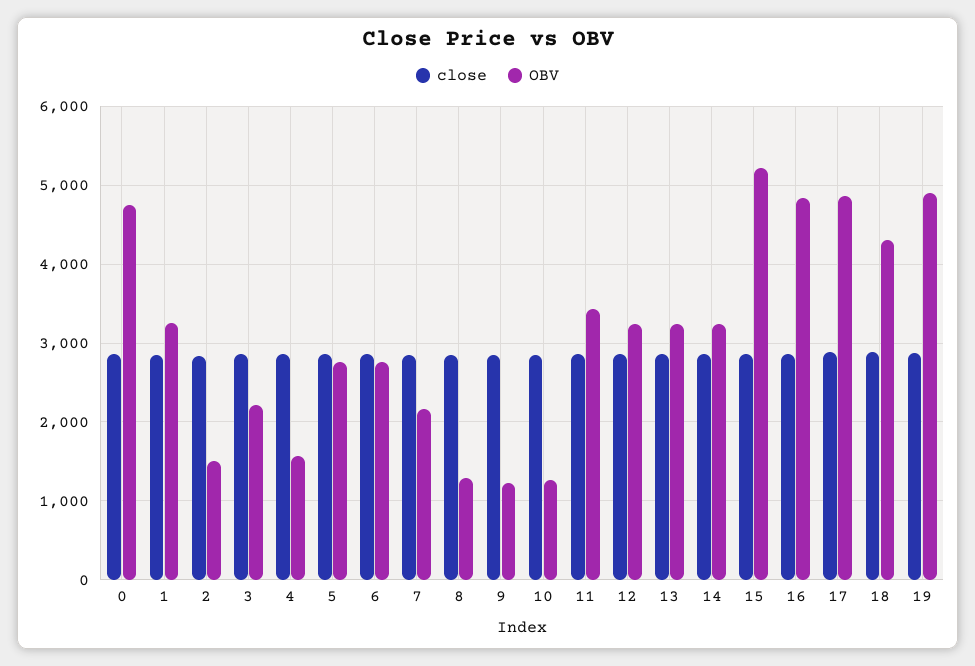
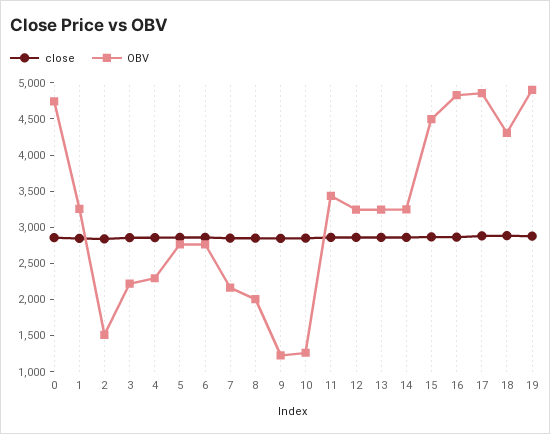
  {
    "close": {
      "0": 2900,
      "1": 2800,
      "2": 2800,
      "3": 2900,
      "4": 2900,
      "5": 2900,
      "6": 2900,
      "7": 2900,
      "8": 2900,
      "9": 2800,
      "10": 2800,
      "11": 2900,
      "12": 2900,
      "13": 2900,
      "14": 2900,
      "15": 2900,
      "16": 2900,
      "17": 2900,
      "18": 2900,
      "19": 2900
    },
    "OBV": {
      "0": 4700,
      "1": 3300,
      "2": 1500,
      "3": 2200,
-     "4": 1600,
+     "4": 2250,
      "5": 2800,
      "6": 2800,
      "7": 2200,
-     "8": 1300,
+     "8": 2000,
      "9": 1200,
      "10": 1300,
      "11": 3400,
      "12": 3200,
      "13": 3200,
      "14": 3200,
-     "15": 5200,
+     "15": 4500,
      "16": 4800,
      "17": 4900,
      "18": 4300,
      "19": 4900
    }
  }

